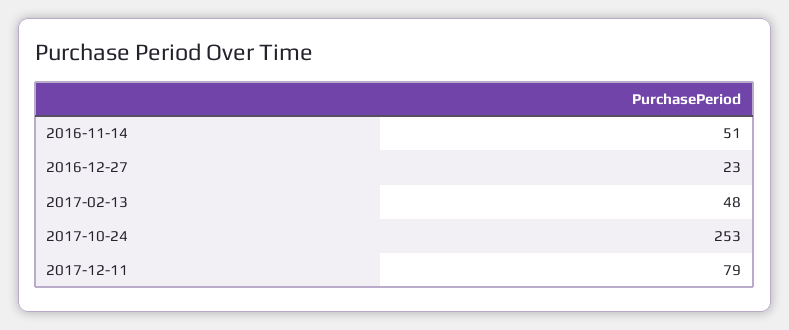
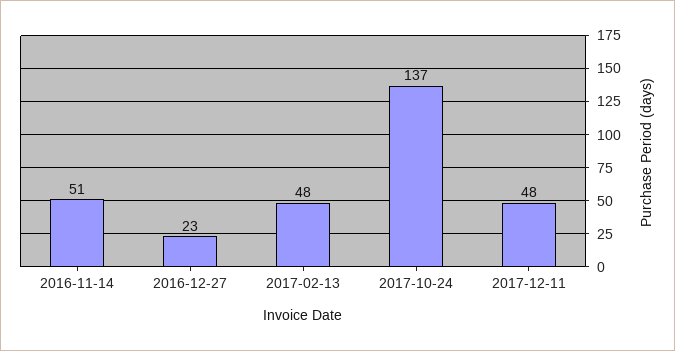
  {
    "2016-11-14": 51,
    "2016-12-27": 23,
    "2017-02-13": 48,
-   "2017-10-24": 253,
+   "2017-10-24": 137,
-   "2017-12-11": 79
+   "2017-12-11": 48
  }

